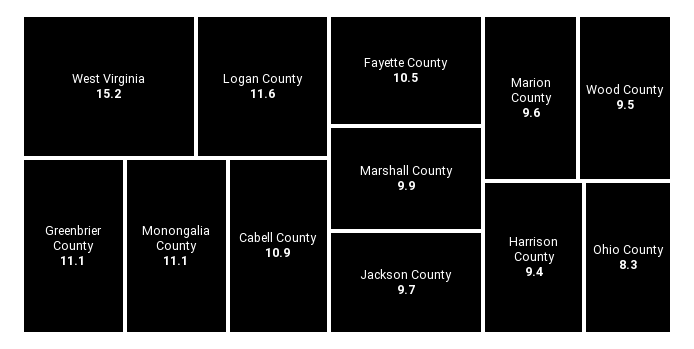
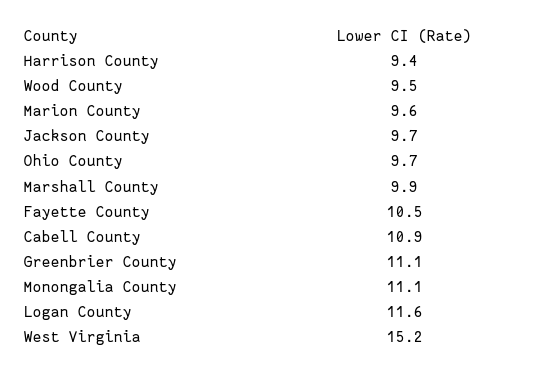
  {
    "West Virginia": 15.2,
    "Logan County": 11.6,
    "Greenbrier County": 11.1,
    "Monongalia County": 11.1,
    "Cabell County": 10.9,
    "Fayette County": 10.5,
    "Marshall County": 9.9,
    "Jackson County": 9.7,
    "Marion County": 9.6,
    "Wood County": 9.5,
    "Harrison County": 9.4,
-   "Ohio County": 8.3
+   "Ohio County": 9.7
  }

